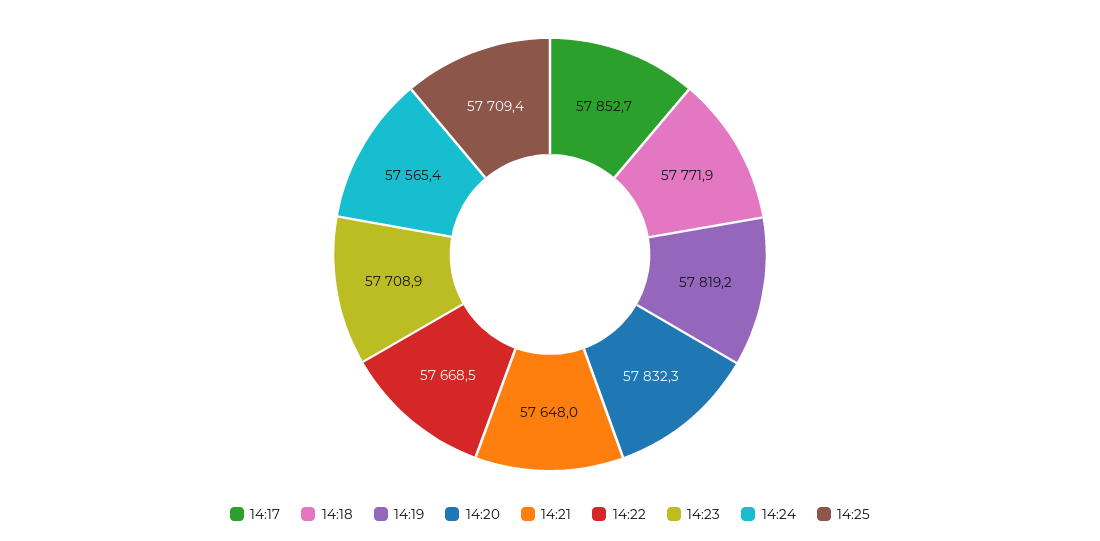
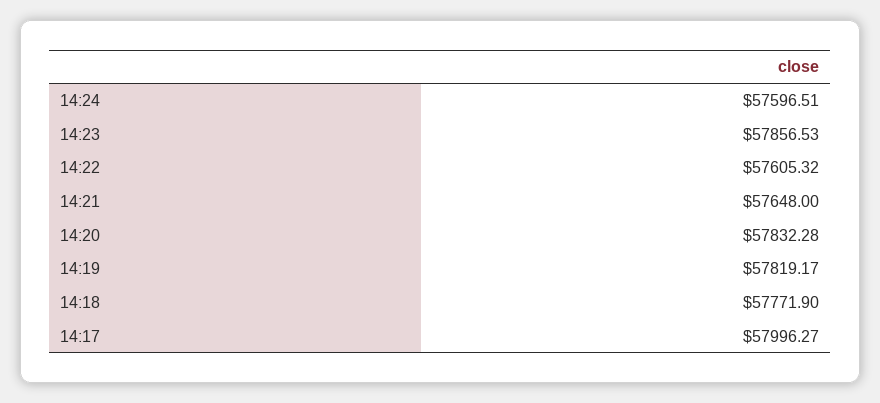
  {
-   "14:17": 57852.7,
+   "14:17": 57996.27,
    "14:18": 57771.9,
    "14:19": 57819.17,
    "14:20": 57832.28,
    "14:21": 57648,
-   "14:22": 57668.5,
+   "14:22": 57605.32,
-   "14:23": 57708.9,
+   "14:23": 57856.53,
-   "14:24": 57565.4,
+   "14:24": 57596.51
-   "14:25": 57709.4
  }

